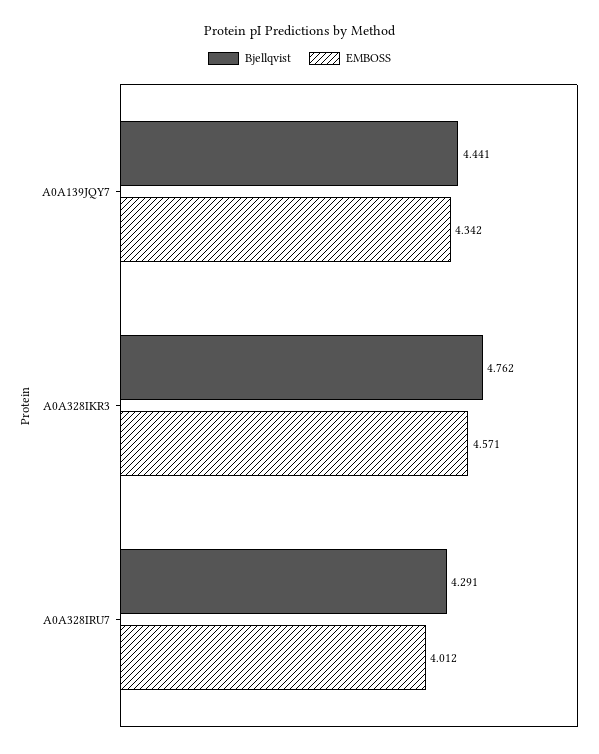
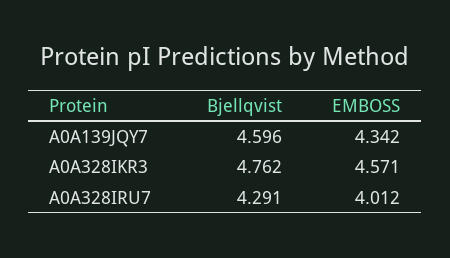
  {
    "Bjellqvist": {
-     "A0A139JQY7": 4.441,
+     "A0A139JQY7": 4.596,
      "A0A328IKR3": 4.762,
      "A0A328IRU7": 4.291
    },
    "EMBOSS": {
      "A0A139JQY7": 4.342,
      "A0A328IKR3": 4.571,
      "A0A328IRU7": 4.012
    }
  }

